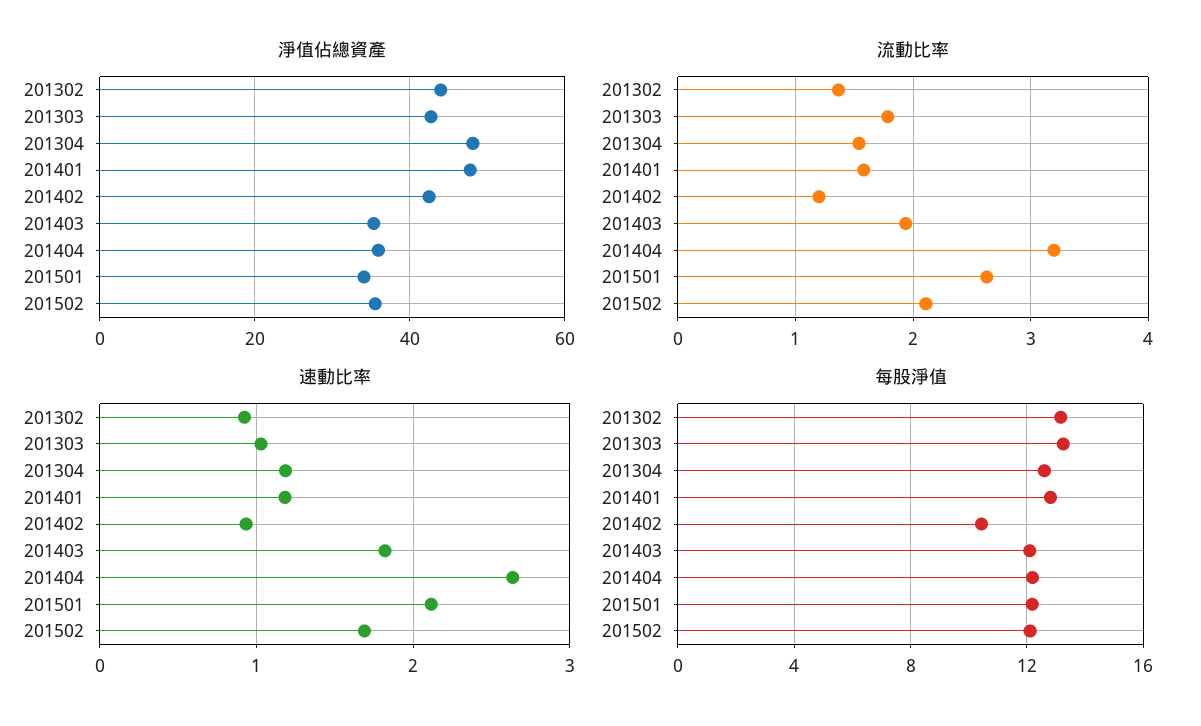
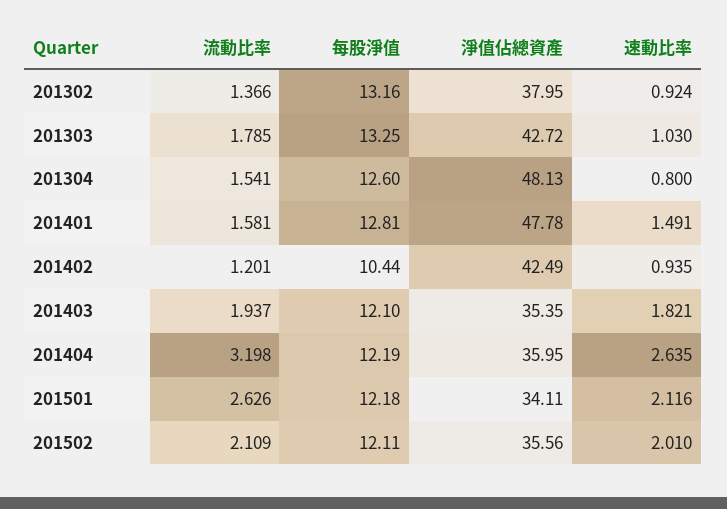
  {
    "淨值佔總資產": {
-     "201302": 44,
+     "201302": 37.95,
      "201303": 42.72,
      "201304": 48.13,
      "201401": 47.78,
      "201402": 42.49,
      "201403": 35.35,
      "201404": 35.95,
      "201501": 34.11,
      "201502": 35.56
    },
    "流動比率": {
      "201302": 1.366,
      "201303": 1.785,
      "201304": 1.541,
      "201401": 1.581,
      "201402": 1.201,
      "201403": 1.937,
      "201404": 3.198,
      "201501": 2.626,
      "201502": 2.109
    },
    "速動比率": {
      "201302": 0.924,
      "201303": 1.03,
-     "201304": 1.2,
+     "201304": 0.8,
-     "201401": 1.2,
+     "201401": 1.491,
      "201402": 0.935,
      "201403": 1.821,
      "201404": 2.635,
      "201501": 2.116,
-     "201502": 1.7
+     "201502": 2.01
    },
    "每股淨值": {
      "201302": 13.16,
      "201303": 13.25,
      "201304": 12.6,
      "201401": 12.81,
      "201402": 10.44,
      "201403": 12.1,
      "201404": 12.19,
      "201501": 12.18,
      "201502": 12.11
    }
  }

